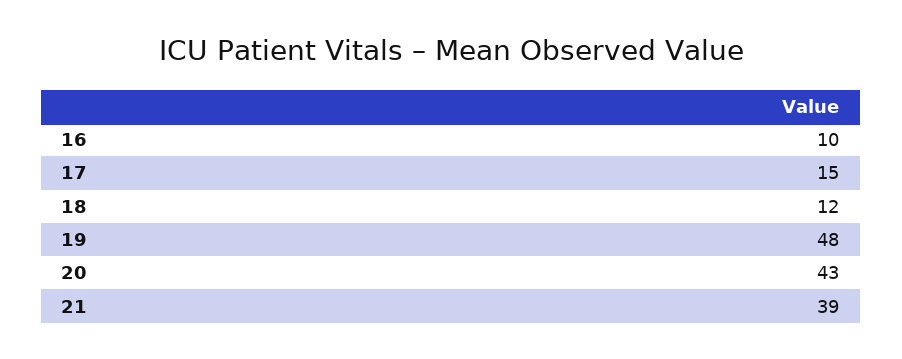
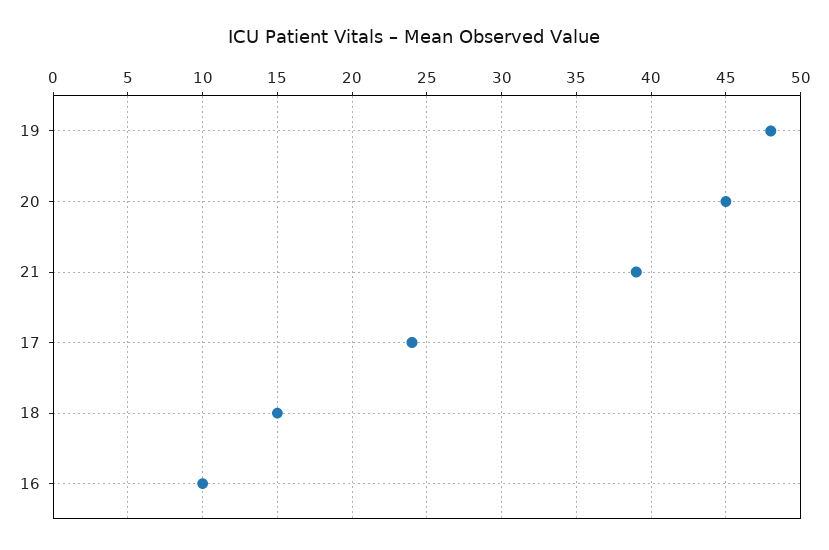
  {
    "16": 10,
-   "17": 15,
+   "17": 24,
-   "18": 12,
+   "18": 15,
    "19": 48,
-   "20": 43,
+   "20": 45,
    "21": 39
  }

